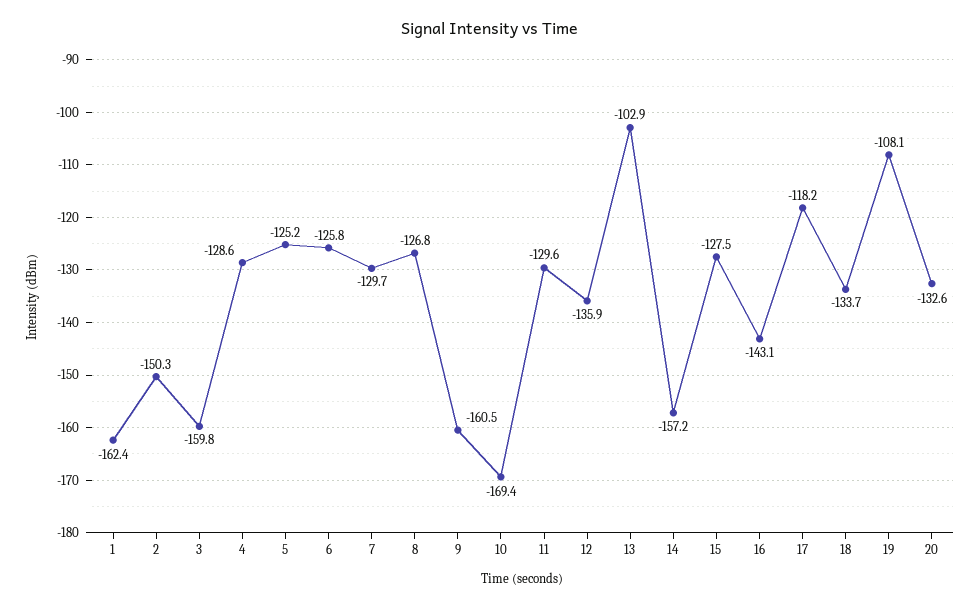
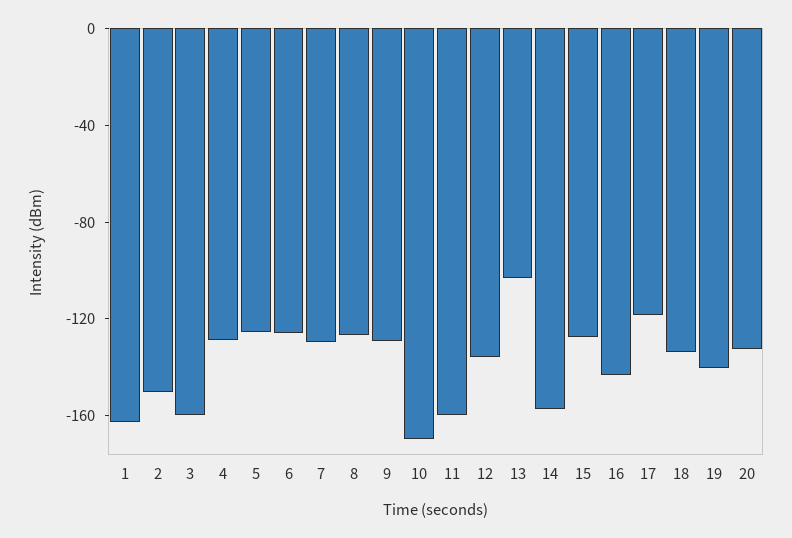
  {
    "1": -162.4,
    "2": -150.3,
    "3": -159.8,
    "4": -128.6,
    "5": -125.2,
    "6": -125.8,
    "7": -129.7,
    "8": -126.8,
-   "9": -160.5,
+   "9": -130,
    "10": -169.4,
-   "11": -129.6,
+   "11": -160,
    "12": -135.9,
    "13": -102.9,
    "14": -157.2,
    "15": -127.5,
    "16": -143.1,
    "17": -118.2,
    "18": -133.7,
-   "19": -108.1,
+   "19": -140,
    "20": -132.6
  }

